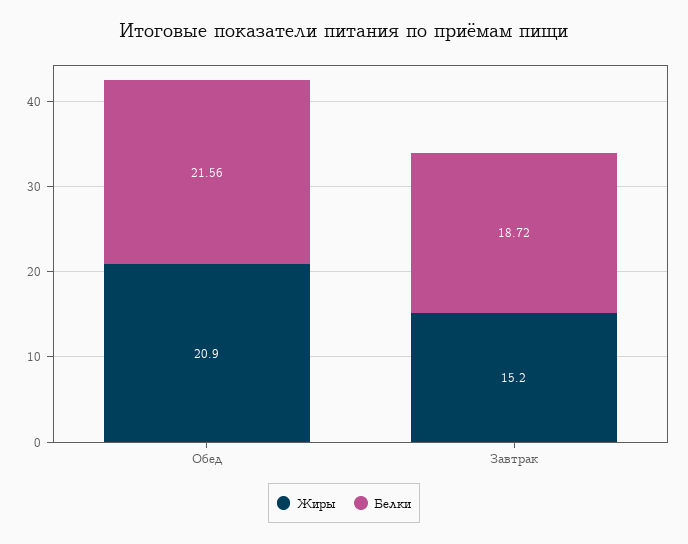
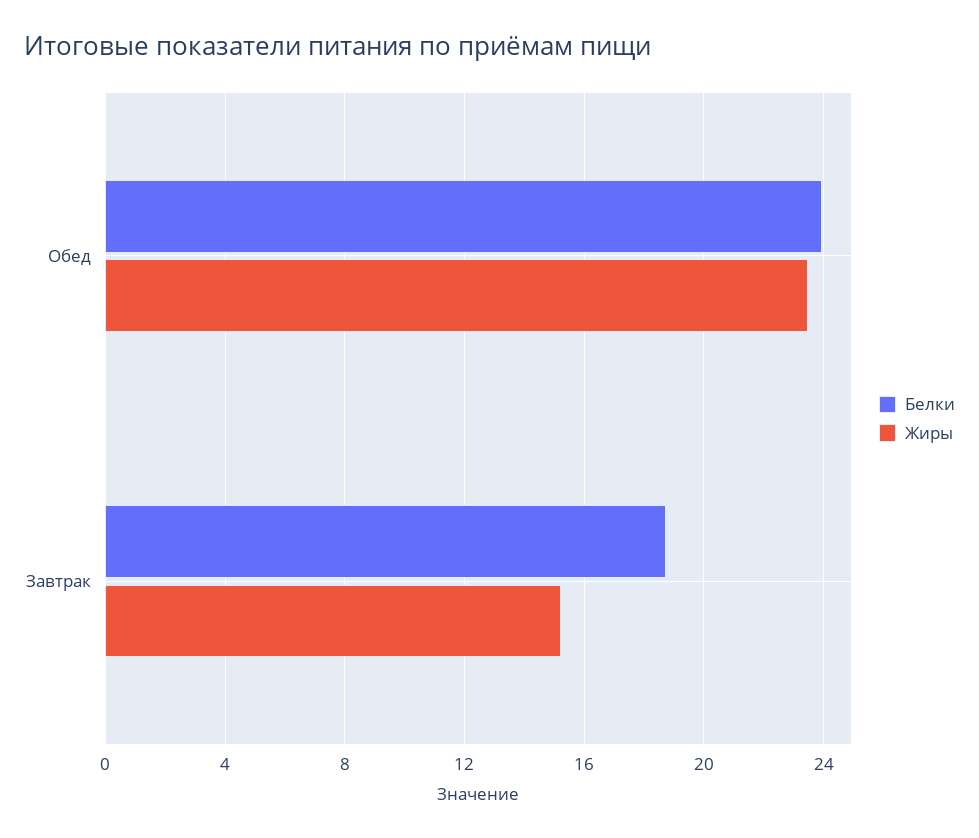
  {
    "Жиры": {
-     "Обед": 20.9,
+     "Обед": 23.5,
      "Завтрак": 15.2
    },
    "Белки": {
-     "Обед": 21.56,
+     "Обед": 24,
      "Завтрак": 18.72
    }
  }

